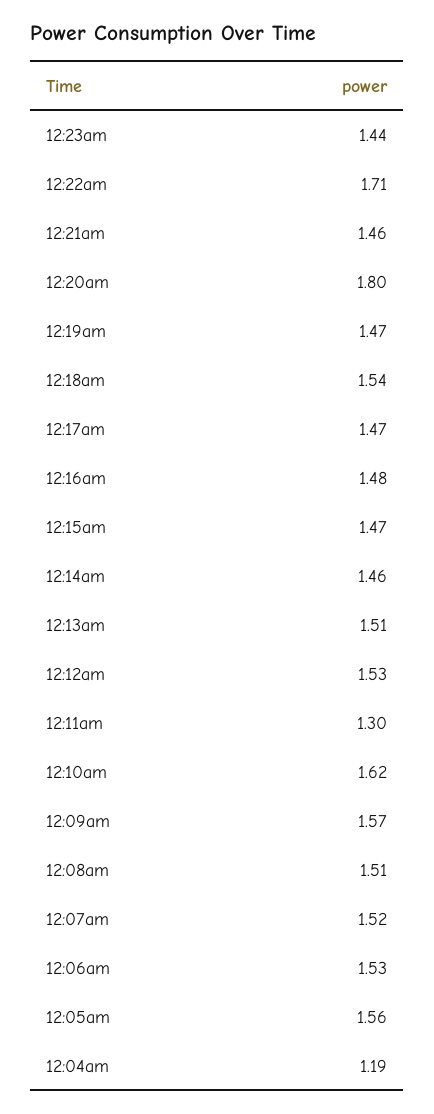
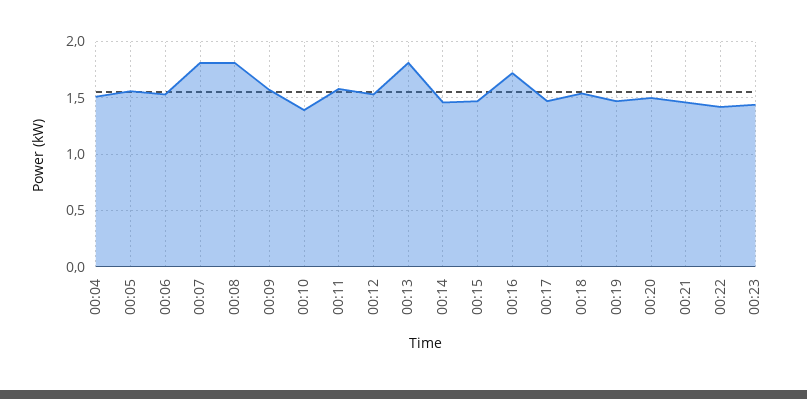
  {
    "12:23am": 1.44,
-   "12:22am": 1.71,
+   "12:22am": 1.4,
    "12:21am": 1.46,
-   "12:20am": 1.8,
+   "12:20am": 1.5,
    "12:19am": 1.47,
    "12:18am": 1.54,
    "12:17am": 1.47,
-   "12:16am": 1.48,
+   "12:16am": 1.7,
    "12:15am": 1.47,
    "12:14am": 1.46,
-   "12:13am": 1.51,
+   "12:13am": 1.8,
    "12:12am": 1.53,
-   "12:11am": 1.3,
+   "12:11am": 1.6,
-   "12:10am": 1.62,
+   "12:10am": 1.4,
    "12:09am": 1.57,
-   "12:08am": 1.51,
+   "12:08am": 1.8,
-   "12:07am": 1.52,
+   "12:07am": 1.8,
    "12:06am": 1.53,
    "12:05am": 1.56,
-   "12:04am": 1.19
+   "12:04am": 1.5
  }

